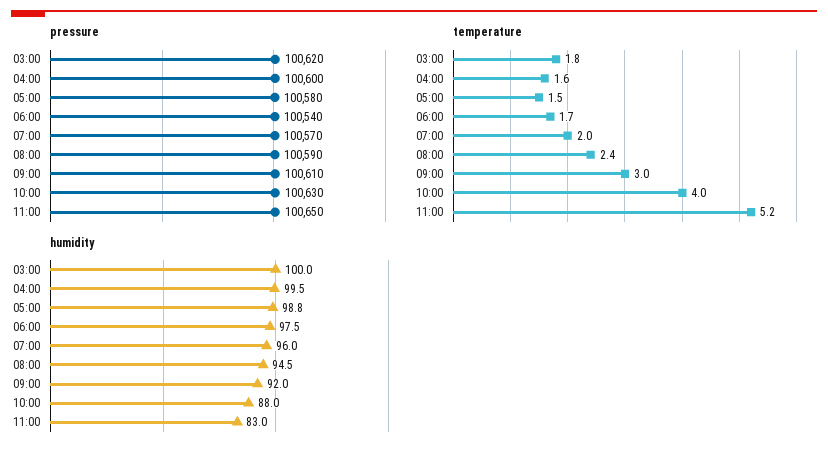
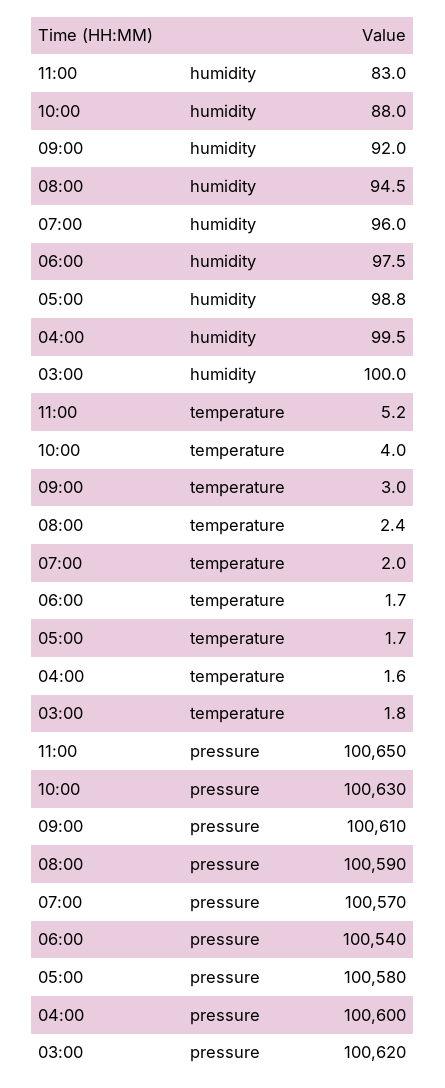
  {
    "pressure": {
      "03:00": 100620,
      "04:00": 100600,
      "05:00": 100580,
      "06:00": 100540,
      "07:00": 100570,
      "08:00": 100590,
      "09:00": 100610,
      "10:00": 100630,
      "11:00": 100650
    },
    "temperature": {
      "03:00": 1.8,
      "04:00": 1.6,
-     "05:00": 1.5,
+     "05:00": 1.7,
      "06:00": 1.7,
      "07:00": 2,
      "08:00": 2.4,
      "09:00": 3,
      "10:00": 4,
      "11:00": 5.2
    },
    "humidity": {
      "03:00": 100,
      "04:00": 99.5,
      "05:00": 98.8,
      "06:00": 97.5,
      "07:00": 96,
      "08:00": 94.5,
      "09:00": 92,
      "10:00": 88,
      "11:00": 83
    }
  }

